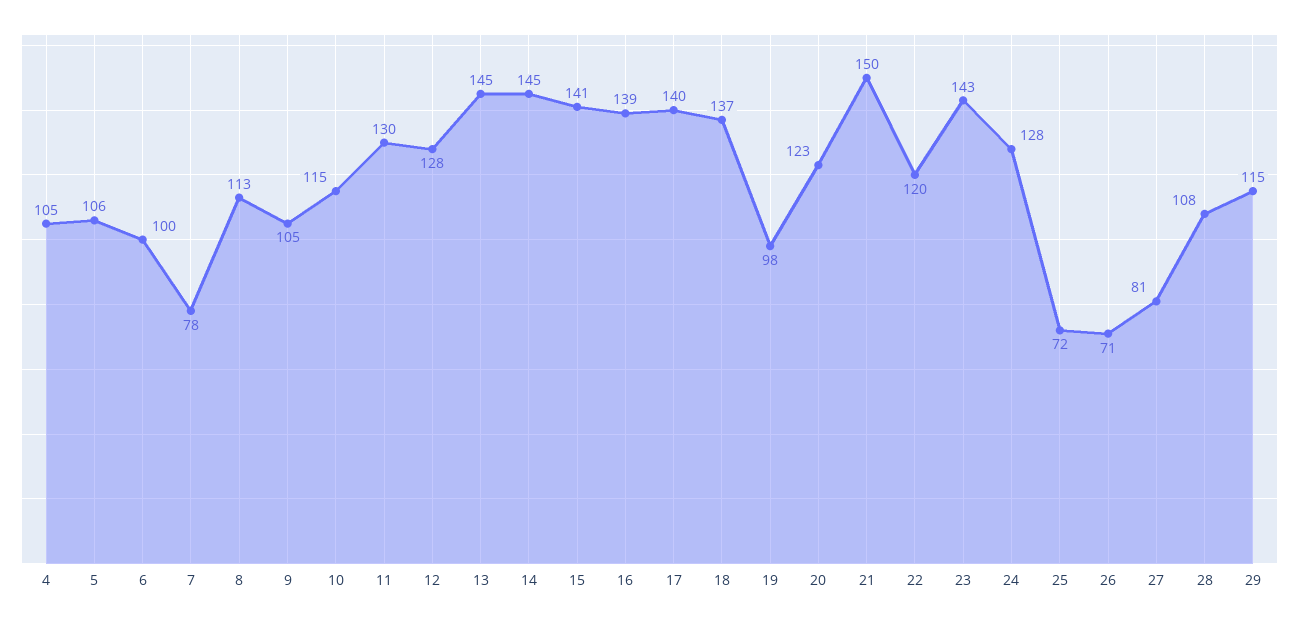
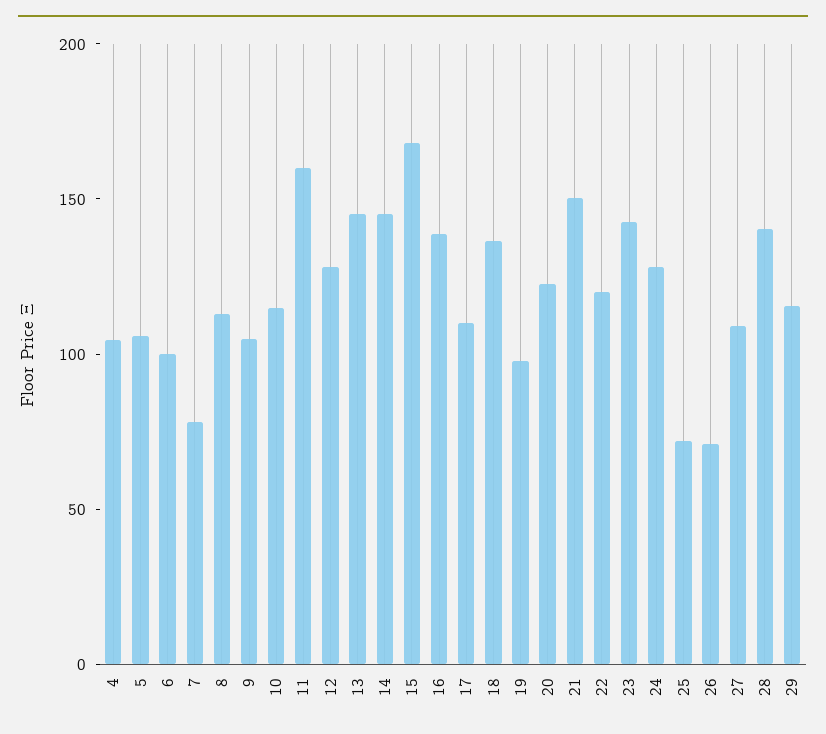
  {
    "4": 105,
    "5": 106,
    "6": 100,
    "7": 78,
    "8": 113,
    "9": 105,
    "10": 115,
-   "11": 130,
+   "11": 160,
    "12": 128,
    "13": 145,
    "14": 145,
-   "15": 141,
+   "15": 170,
    "16": 139,
-   "17": 140,
+   "17": 110,
    "18": 137,
    "19": 98,
    "20": 123,
    "21": 150,
    "22": 120,
    "23": 143,
    "24": 128,
    "25": 72,
    "26": 71,
-   "27": 81,
+   "27": 110,
-   "28": 108,
+   "28": 140,
    "29": 115
  }

